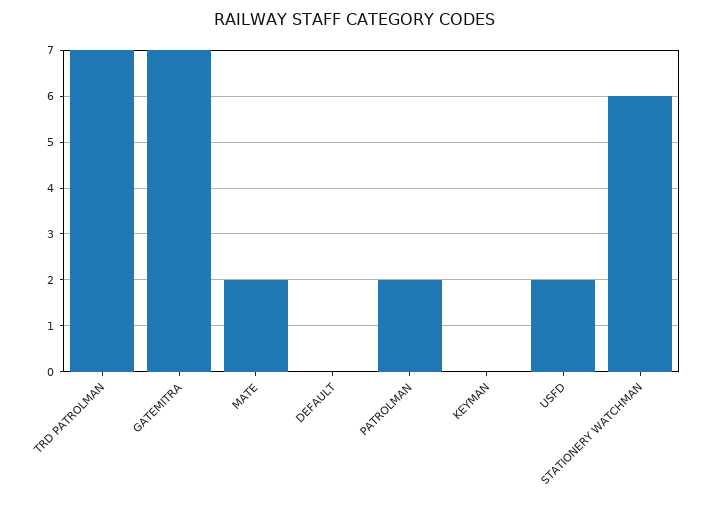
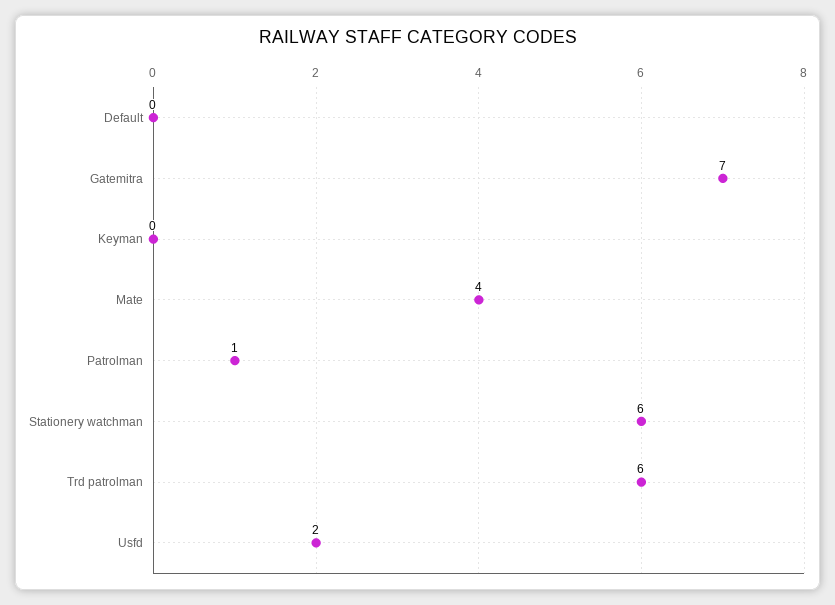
  {
-   "TRD PATROLMAN": 7,
+   "TRD PATROLMAN": 6,
    "GATEMITRA": 7,
-   "MATE": 2,
+   "MATE": 4,
    "DEFAULT": 0,
-   "PATROLMAN": 2,
+   "PATROLMAN": 1,
    "KEYMAN": 0,
    "USFD": 2,
    "STATIONERY WATCHMAN": 6
  }

